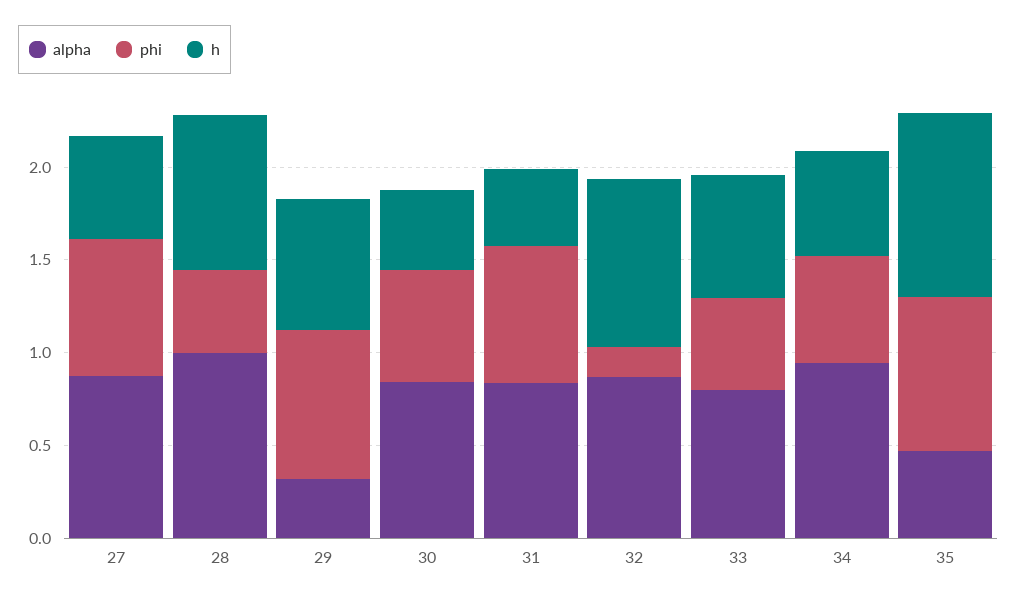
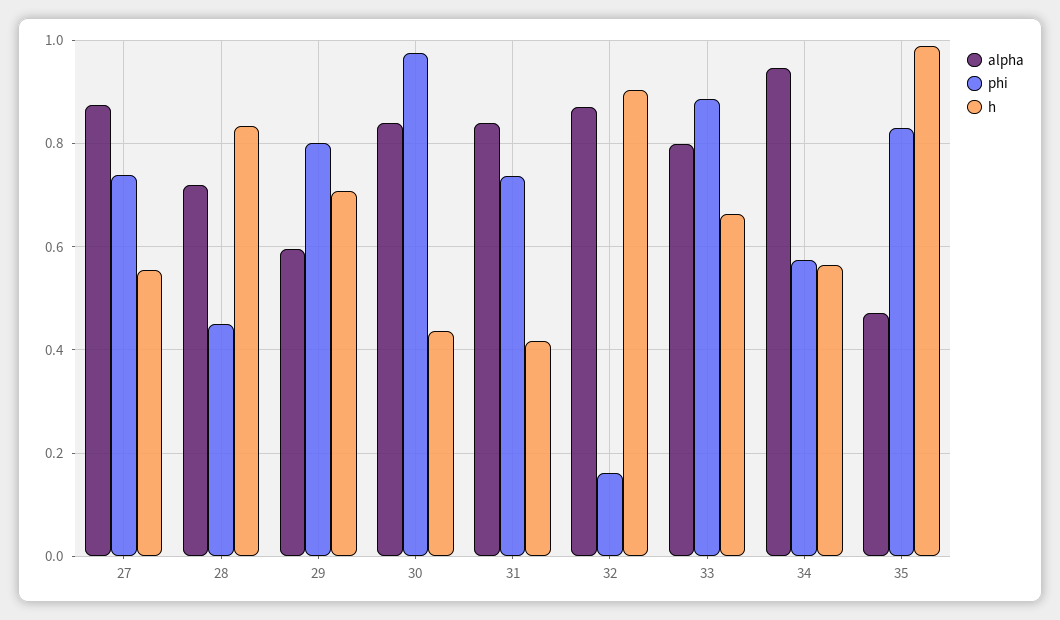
  {
    "alpha": {
      "27": 0.88,
-     "28": 1,
+     "28": 0.72,
-     "29": 0.3,
+     "29": 0.6,
      "30": 0.84,
      "31": 0.84,
      "32": 0.88,
      "33": 0.8,
      "34": 0.94,
      "35": 0.48
    },
    "phi": {
      "27": 0.74,
      "28": 0.46,
      "29": 0.8,
-     "30": 0.6,
+     "30": 0.98,
      "31": 0.74,
      "32": 0.16,
-     "33": 0.5,
+     "33": 0.88,
      "34": 0.58,
      "35": 0.84
    },
    "h": {
      "27": 0.56,
      "28": 0.84,
      "29": 0.7,
      "30": 0.44,
      "31": 0.42,
      "32": 0.9,
      "33": 0.66,
      "34": 0.56,
      "35": 0.98
    }
  }

